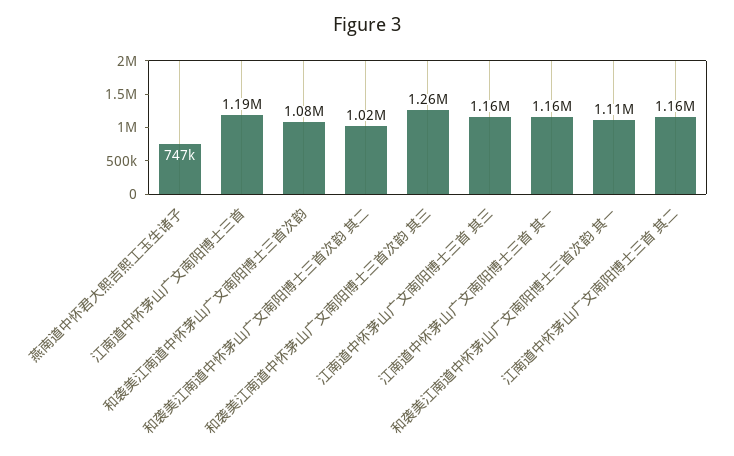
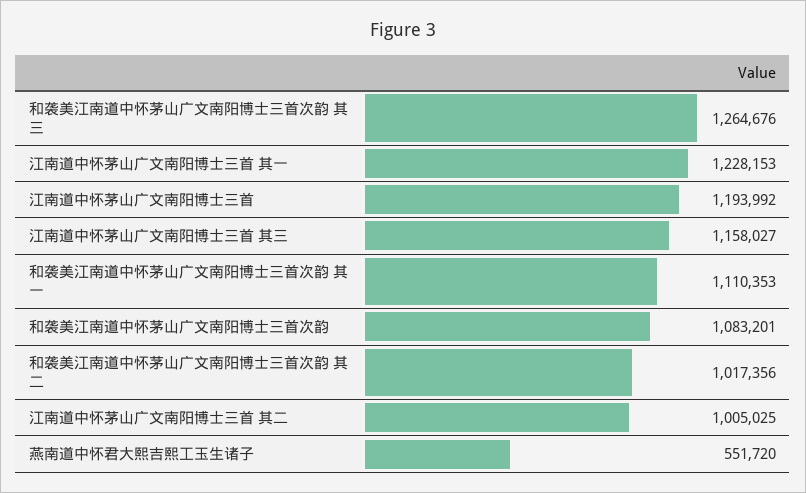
  {
-   "燕南道中怀君大熙吉熙工玉生诸子": 747000,
+   "燕南道中怀君大熙吉熙工玉生诸子": 551720,
    "江南道中怀茅山广文南阳博士三首": 1193992,
    "和袭美江南道中怀茅山广文南阳博士三首次韵": 1083201,
    "和袭美江南道中怀茅山广文南阳博士三首次韵 其二": 1017356,
    "和袭美江南道中怀茅山广文南阳博士三首次韵 其三": 1264676,
    "江南道中怀茅山广文南阳博士三首 其三": 1158027,
-   "江南道中怀茅山广文南阳博士三首 其一": 1160000,
+   "江南道中怀茅山广文南阳博士三首 其一": 1228153,
    "和袭美江南道中怀茅山广文南阳博士三首次韵 其一": 1110353,
-   "江南道中怀茅山广文南阳博士三首 其二": 1160000
+   "江南道中怀茅山广文南阳博士三首 其二": 1005025
  }

